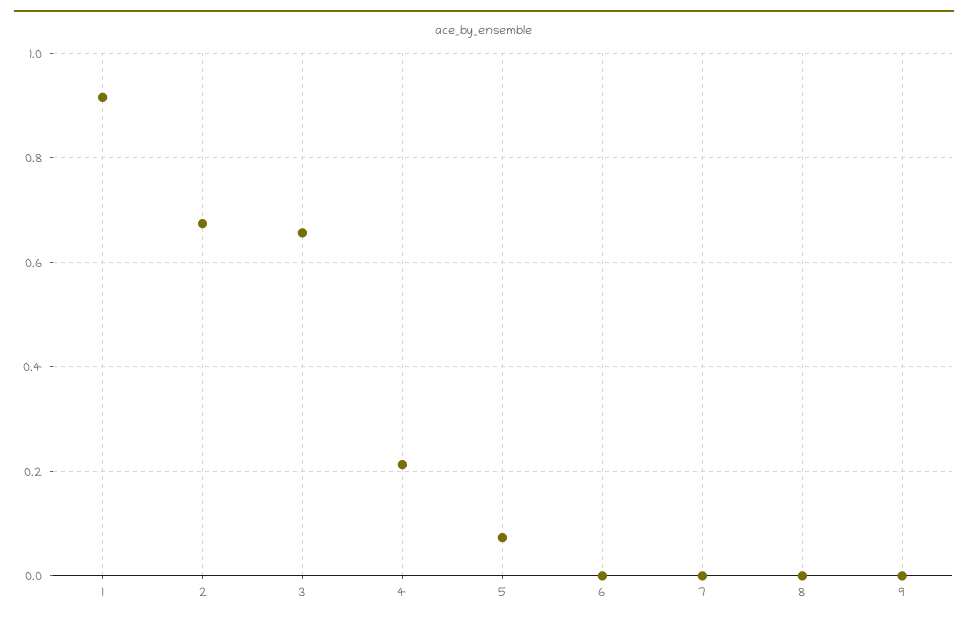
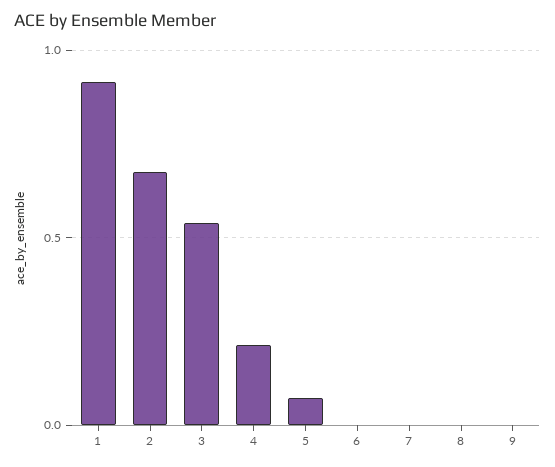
  {
    "1": 0.92,
    "2": 0.68,
-   "3": 0.66,
+   "3": 0.55,
    "4": 0.22,
    "5": 0.08,
    "6": 0,
    "7": 0,
    "8": 0,
    "9": 0
  }

